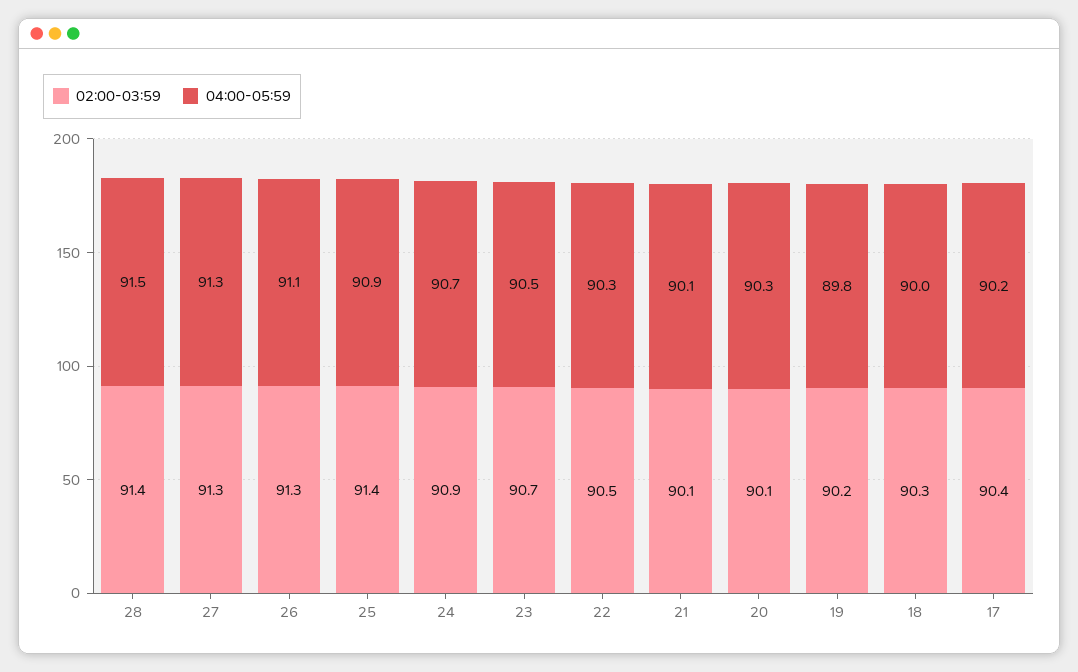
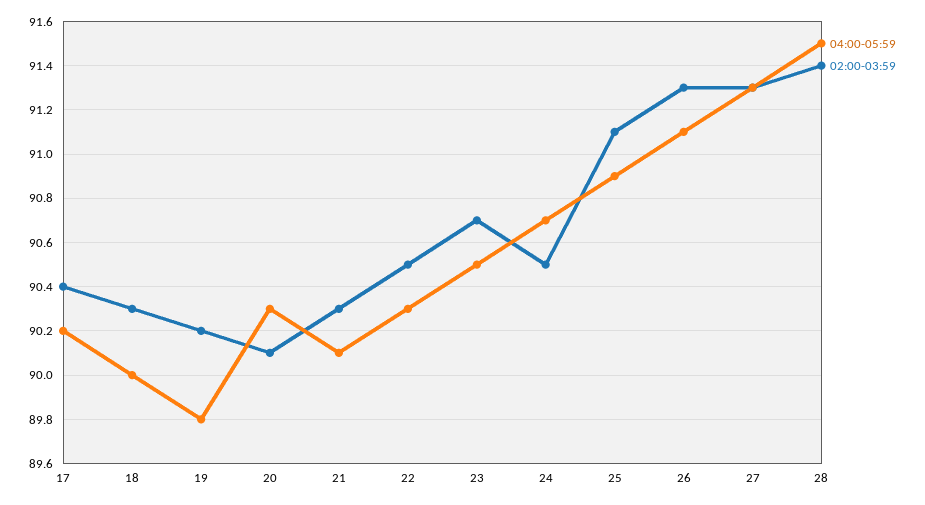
  {
    "02:00-03:59": {
      "28": 91.4,
      "27": 91.3,
      "26": 91.3,
-     "25": 91.4,
+     "25": 91.1,
-     "24": 90.9,
+     "24": 90.5,
      "23": 90.7,
      "22": 90.5,
-     "21": 90.1,
+     "21": 90.3,
      "20": 90.1,
      "19": 90.2,
      "18": 90.3,
      "17": 90.4
    },
    "04:00-05:59": {
      "28": 91.5,
      "27": 91.3,
      "26": 91.1,
      "25": 90.9,
      "24": 90.7,
      "23": 90.5,
      "22": 90.3,
      "21": 90.1,
      "20": 90.3,
      "19": 89.8,
      "18": 90,
      "17": 90.2
    }
  }

